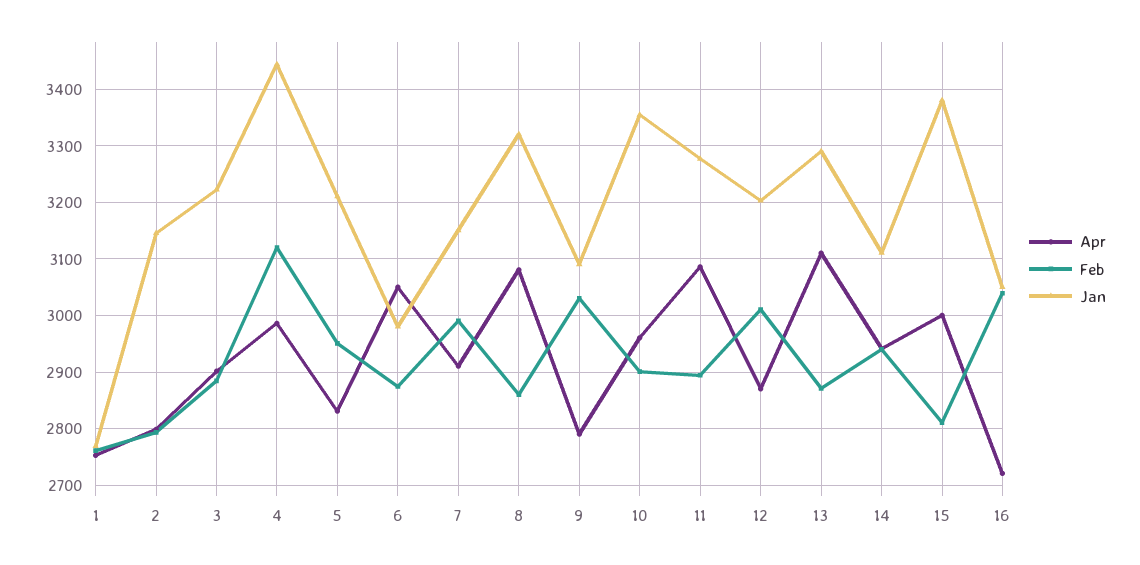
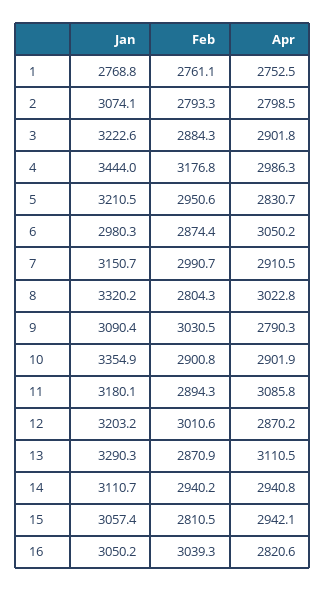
  {
    "Apr": {
      "1": 2752.5,
      "2": 2798.5,
      "3": 2901.8,
      "4": 2986.3,
      "5": 2830.7,
      "6": 3050.2,
      "7": 2910.5,
-     "8": 3080,
+     "8": 3022.8,
      "9": 2790.3,
-     "10": 2960,
+     "10": 2901.9,
      "11": 3085.8,
      "12": 2870.2,
      "13": 3110.5,
      "14": 2940.8,
-     "15": 3000,
+     "15": 2942.1,
-     "16": 2720
+     "16": 2820.6
    },
    "Feb": {
      "1": 2761.1,
      "2": 2793.3,
      "3": 2884.3,
-     "4": 3120,
+     "4": 3176.8,
      "5": 2950.6,
      "6": 2874.4,
      "7": 2990.7,
-     "8": 2860,
+     "8": 2804.3,
      "9": 3030.5,
      "10": 2900.8,
      "11": 2894.3,
      "12": 3010.6,
      "13": 2870.9,
      "14": 2940.2,
      "15": 2810.5,
      "16": 3039.3
    },
    "Jan": {
      "1": 2768.8,
-     "2": 3140,
+     "2": 3074.1,
      "3": 3222.6,
      "4": 3444,
      "5": 3210.5,
      "6": 2980.3,
      "7": 3150.7,
      "8": 3320.2,
      "9": 3090.4,
      "10": 3354.9,
-     "11": 3280,
+     "11": 3180.1,
      "12": 3203.2,
      "13": 3290.3,
      "14": 3110.7,
-     "15": 3380,
+     "15": 3057.4,
      "16": 3050.2
    }
  }

